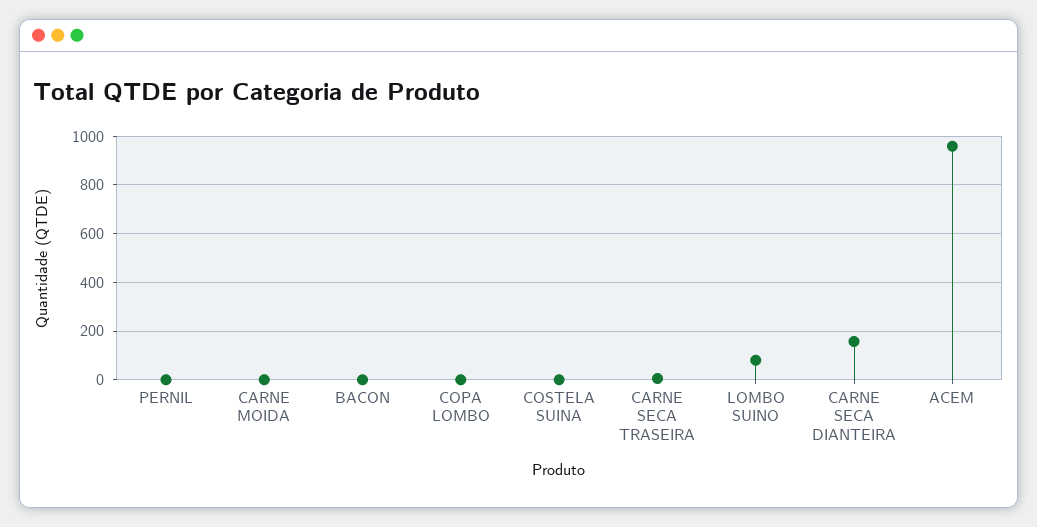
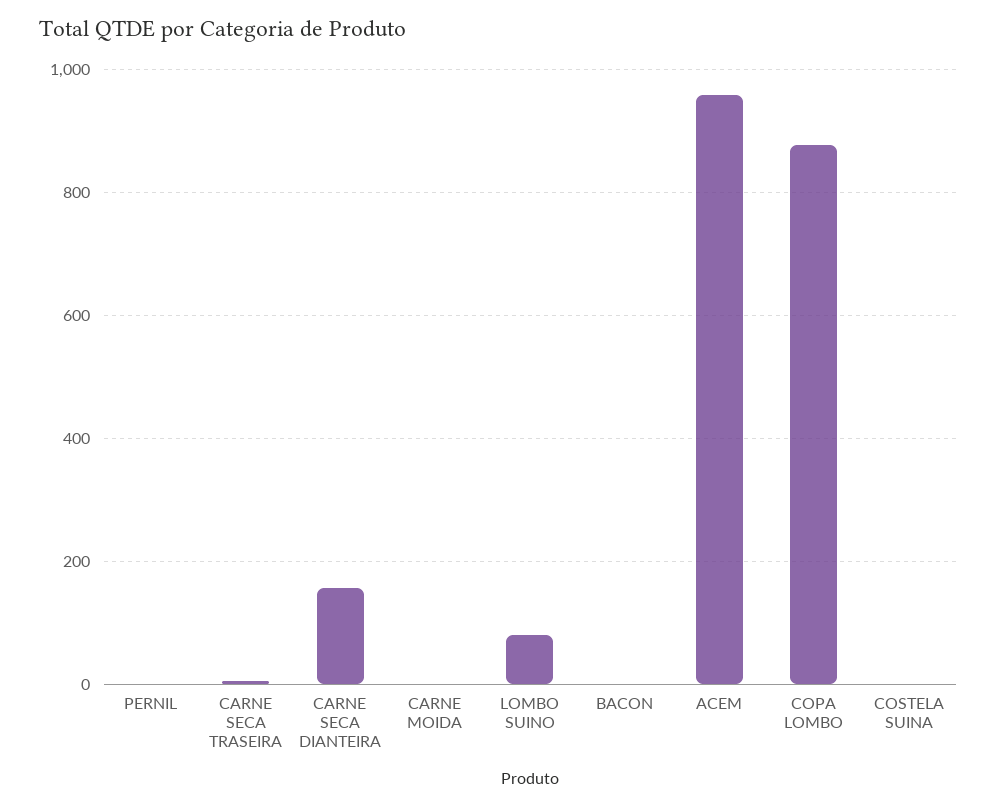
  {
    "PERNIL": 0,
    "CARNE MOIDA": 0,
    "BACON": 0,
-   "COPA LOMBO": 0,
+   "COPA LOMBO": 880,
    "COSTELA SUINA": 0,
    "CARNE SECA TRASEIRA": 0,
    "LOMBO SUINO": 80,
    "CARNE SECA DIANTEIRA": 160,
    "ACEM": 960
  }

